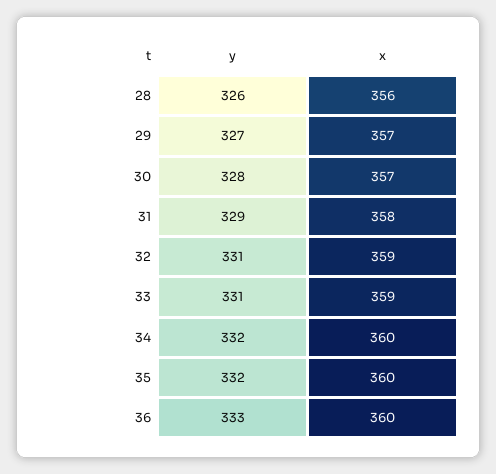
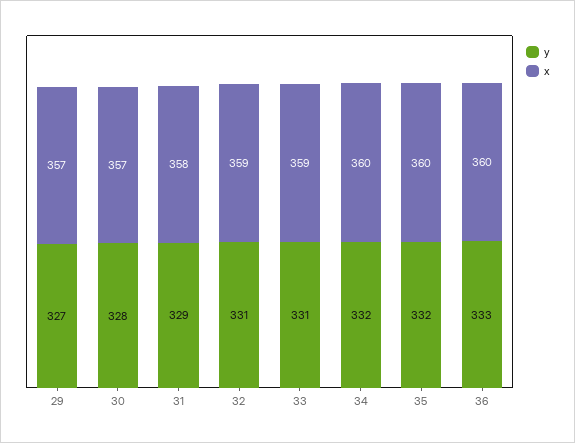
  {
    "y": {
-     "28": 326,
      "29": 327,
      "30": 328,
      "31": 329,
      "32": 331,
      "33": 331,
      "34": 332,
      "35": 332,
      "36": 333
    },
    "x": {
-     "28": 356,
      "29": 357,
      "30": 357,
      "31": 358,
      "32": 359,
      "33": 359,
      "34": 360,
      "35": 360,
      "36": 360
    }
  }

